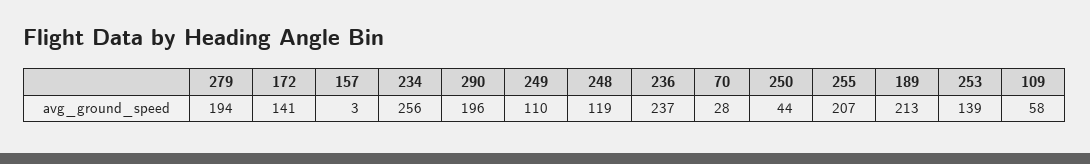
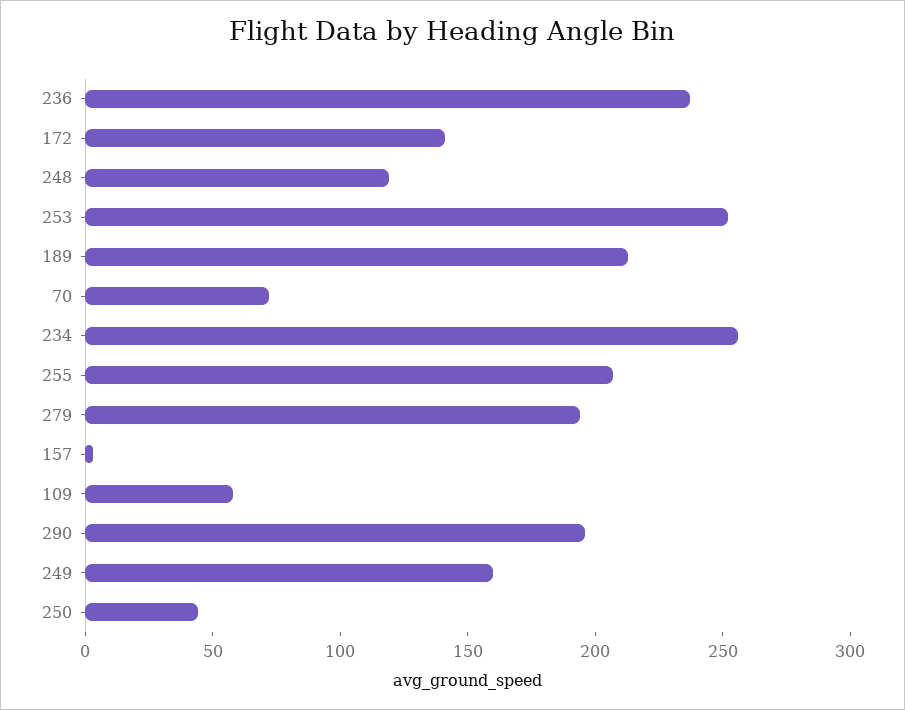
  {
    "279": 194,
    "172": 141,
    "157": 3,
    "234": 256,
    "290": 196,
-   "249": 110,
+   "249": 160,
    "248": 119,
    "236": 237,
-   "70": 28,
+   "70": 70,
    "250": 44,
    "255": 207,
    "189": 213,
-   "253": 139,
+   "253": 250,
    "109": 58
  }

